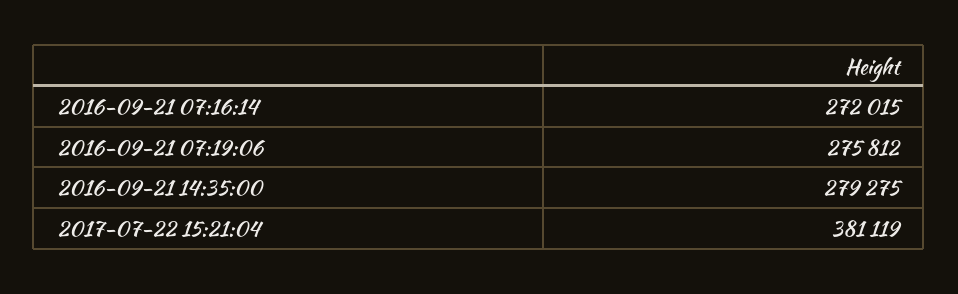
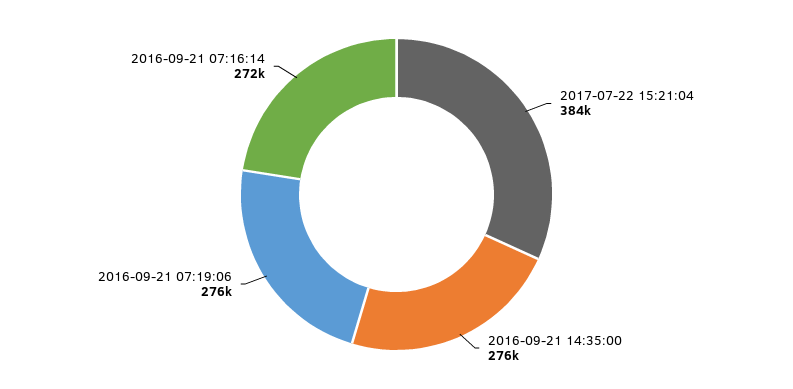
  {
    "2016-09-21 07:16:14": 272015,
    "2016-09-21 07:19:06": 275812,
-   "2016-09-21 14:35:00": 279275,
+   "2016-09-21 14:35:00": 276000,
-   "2017-07-22 15:21:04": 381119
+   "2017-07-22 15:21:04": 384000
  }

